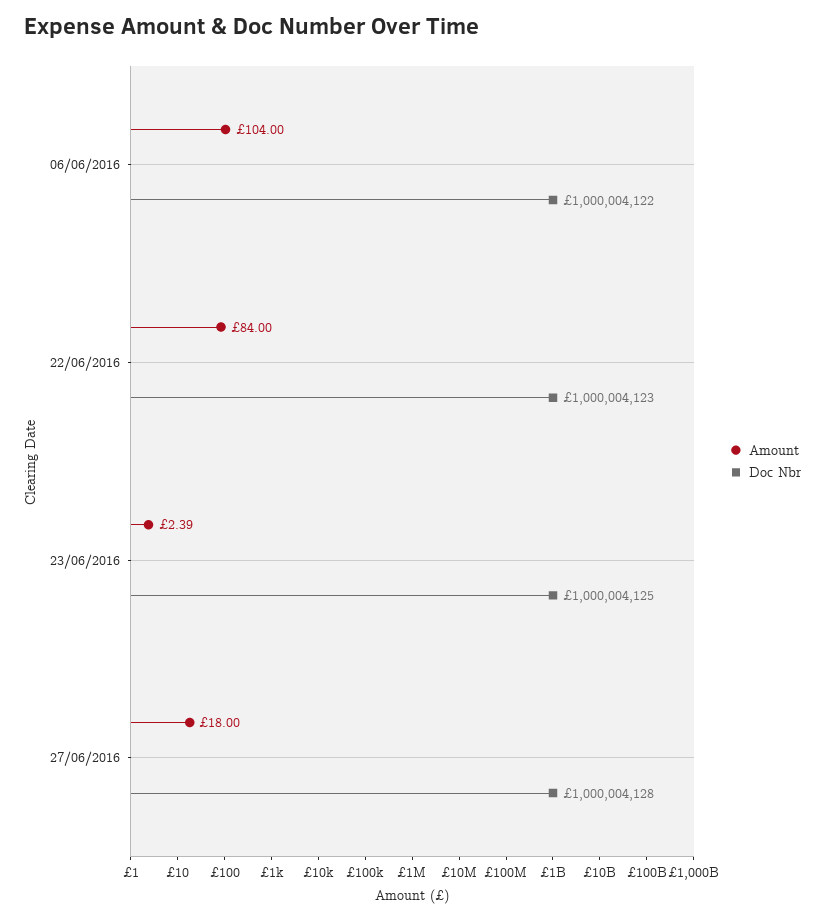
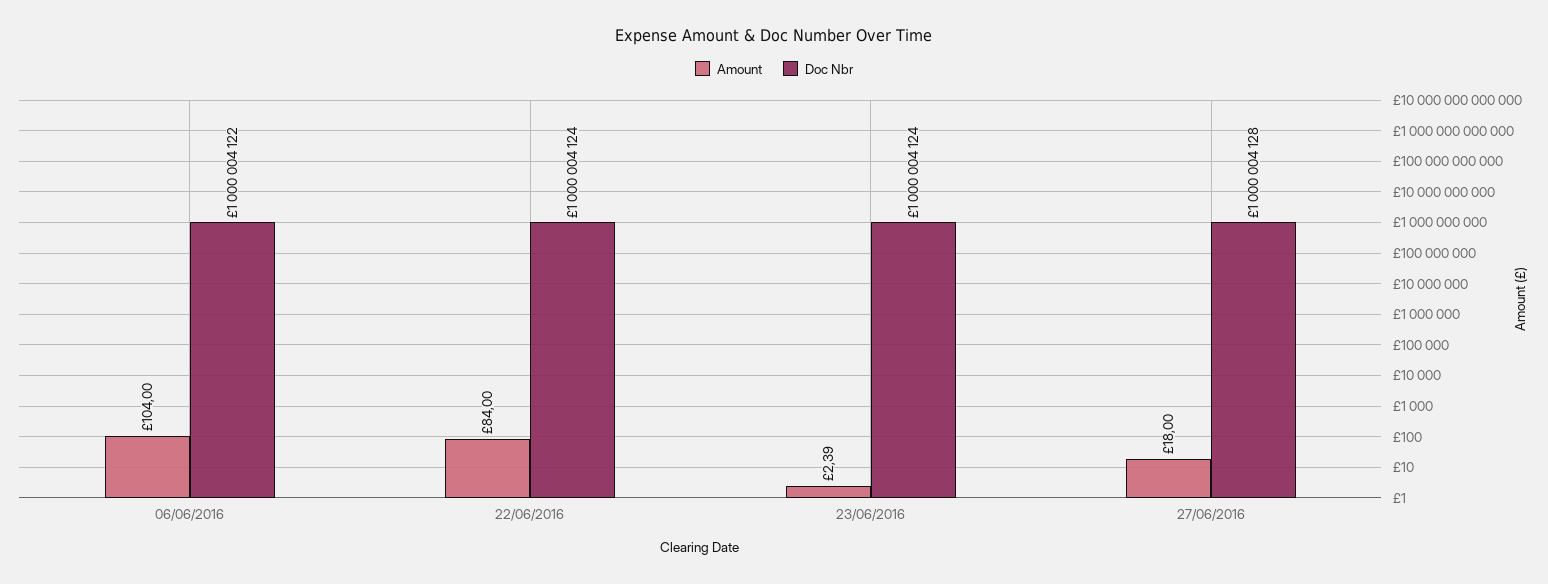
  {
    "Amount": {
      "06/06/2016": 104,
      "22/06/2016": 84,
      "23/06/2016": 2.39,
      "27/06/2016": 18
    },
    "Doc Nbr": {
      "06/06/2016": 1000004122,
-     "22/06/2016": 1000004123,
+     "22/06/2016": 1000004124,
-     "23/06/2016": 1000004125,
+     "23/06/2016": 1000004124,
      "27/06/2016": 1000004128
    }
  }

